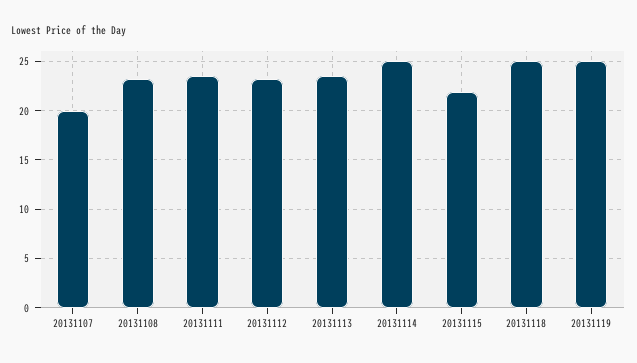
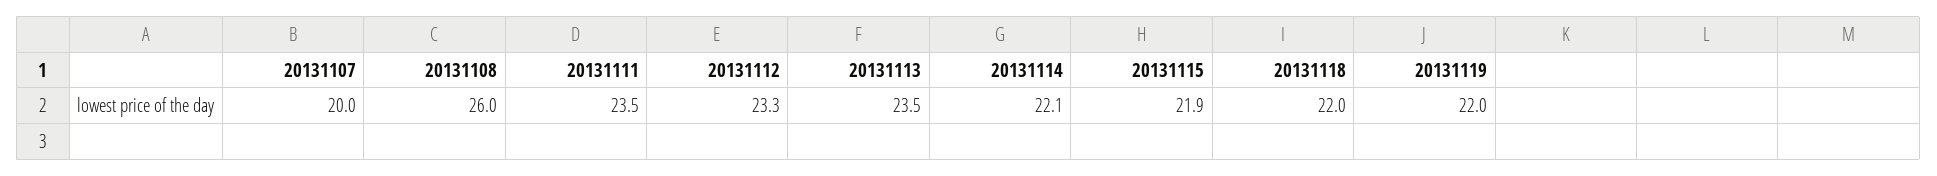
  {
    "20131107": 20,
-   "20131108": 23,
+   "20131108": 26,
    "20131111": 23.5,
    "20131112": 23.3,
    "20131113": 23.5,
-   "20131114": 25,
+   "20131114": 22.1,
    "20131115": 21.9,
-   "20131118": 25,
+   "20131118": 22,
-   "20131119": 25
+   "20131119": 22
  }

